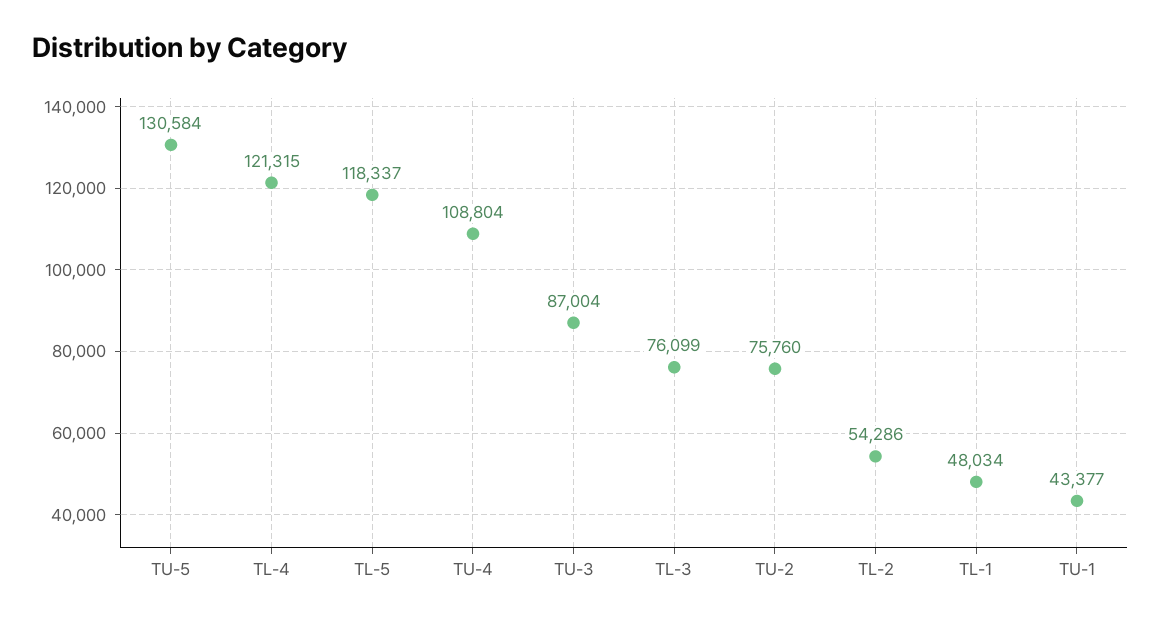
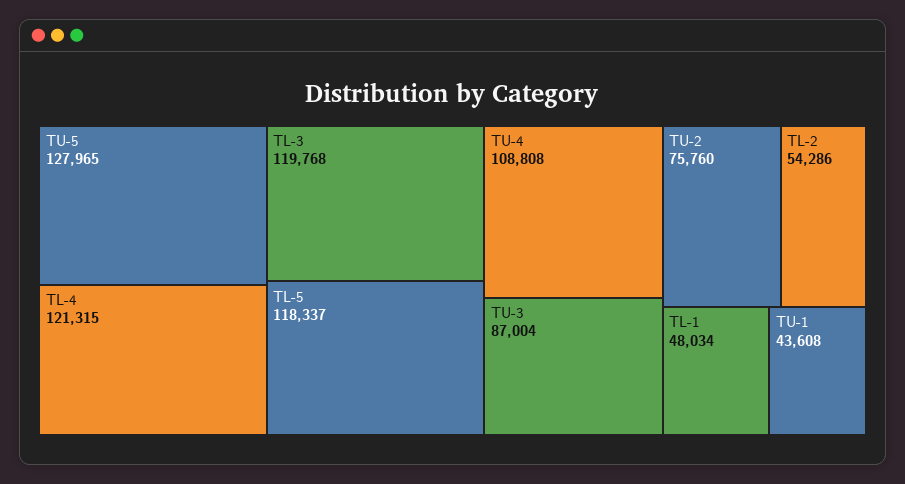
  {
-   "TU-5": 130584,
+   "TU-5": 127965,
    "TL-4": 121315,
    "TL-5": 118337,
-   "TU-4": 108804,
+   "TU-4": 108808,
    "TU-3": 87004,
-   "TL-3": 76099,
+   "TL-3": 119768,
    "TU-2": 75760,
    "TL-2": 54286,
    "TL-1": 48034,
-   "TU-1": 43377
+   "TU-1": 43608
  }

